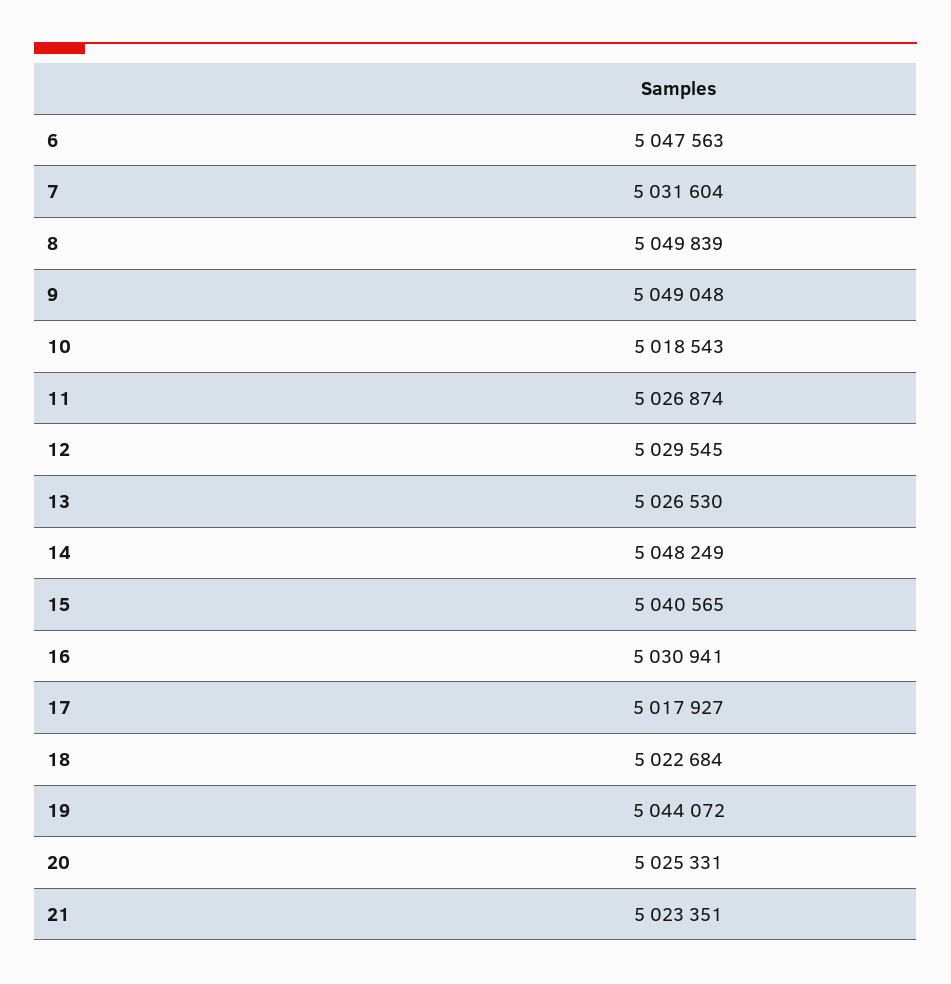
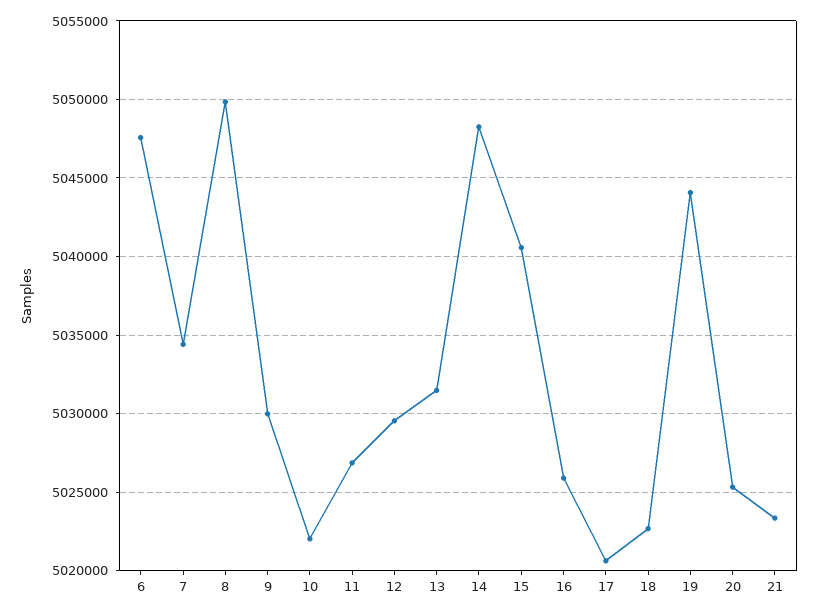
  {
    "6": 5047563,
-   "7": 5031604,
+   "7": 5034500,
    "8": 5049839,
-   "9": 5049048,
+   "9": 5030000,
-   "10": 5018543,
+   "10": 5022000,
    "11": 5026874,
    "12": 5029545,
-   "13": 5026530,
+   "13": 5031500,
    "14": 5048249,
    "15": 5040565,
-   "16": 5030941,
+   "16": 5026000,
-   "17": 5017927,
+   "17": 5020500,
    "18": 5022684,
    "19": 5044072,
    "20": 5025331,
    "21": 5023351
  }

